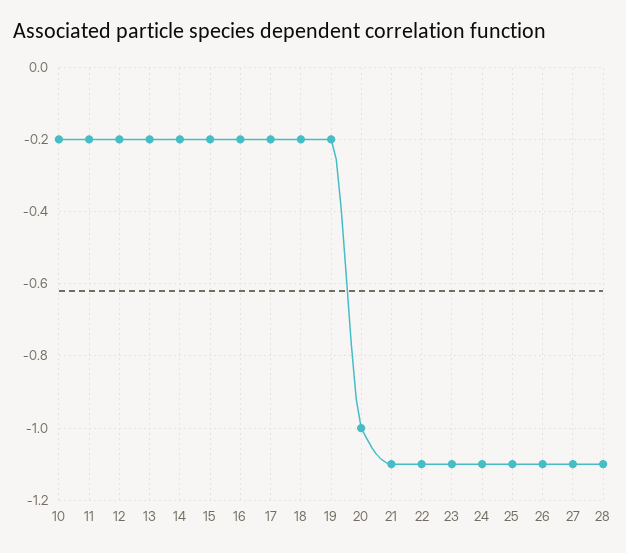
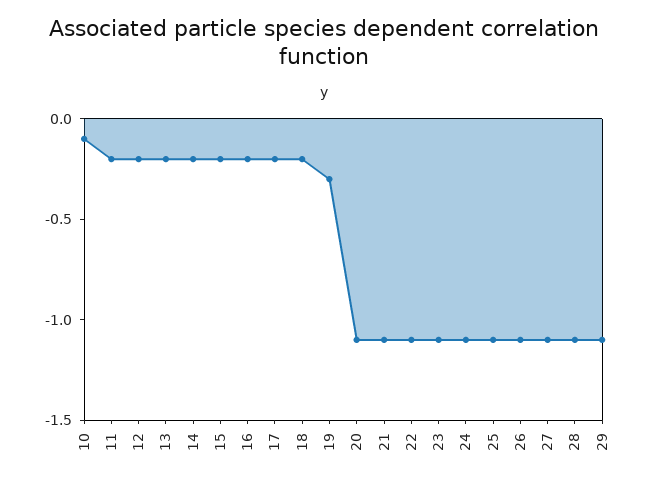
  {
-   "10": -0.2,
+   "10": -0.1,
    "11": -0.2,
    "12": -0.2,
    "13": -0.2,
    "14": -0.2,
    "15": -0.2,
    "16": -0.2,
    "17": -0.2,
    "18": -0.2,
-   "19": -0.2,
+   "19": -0.3,
-   "20": -1,
+   "20": -1.1,
    "21": -1.1,
    "22": -1.1,
    "23": -1.1,
    "24": -1.1,
    "25": -1.1,
    "26": -1.1,
    "27": -1.1,
-   "28": -1.1
+   "28": -1.1,
+   "29": -1.1
  }

